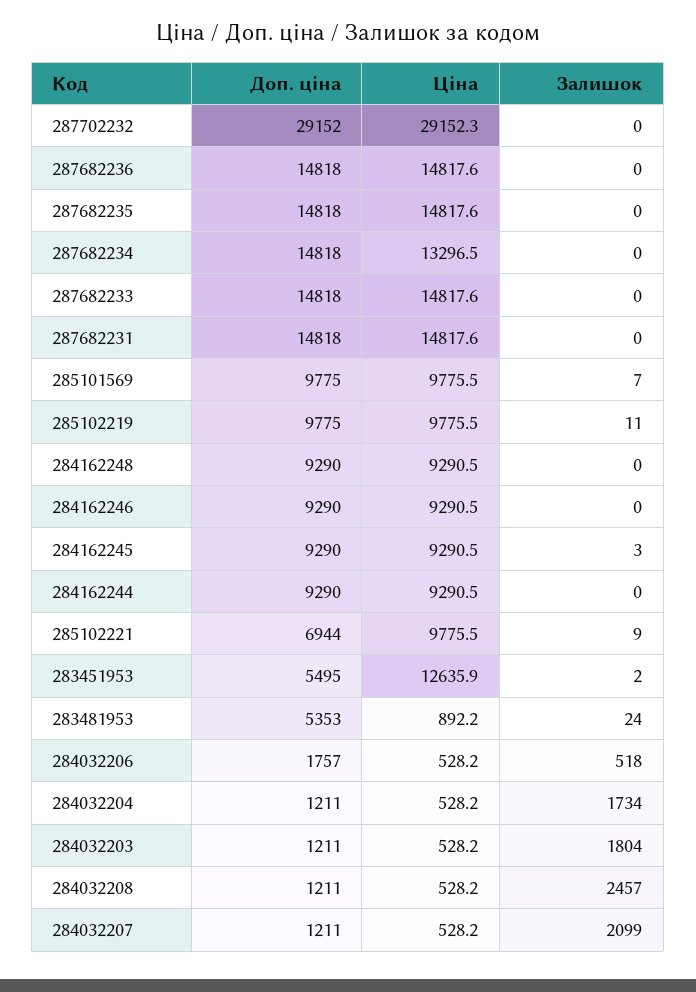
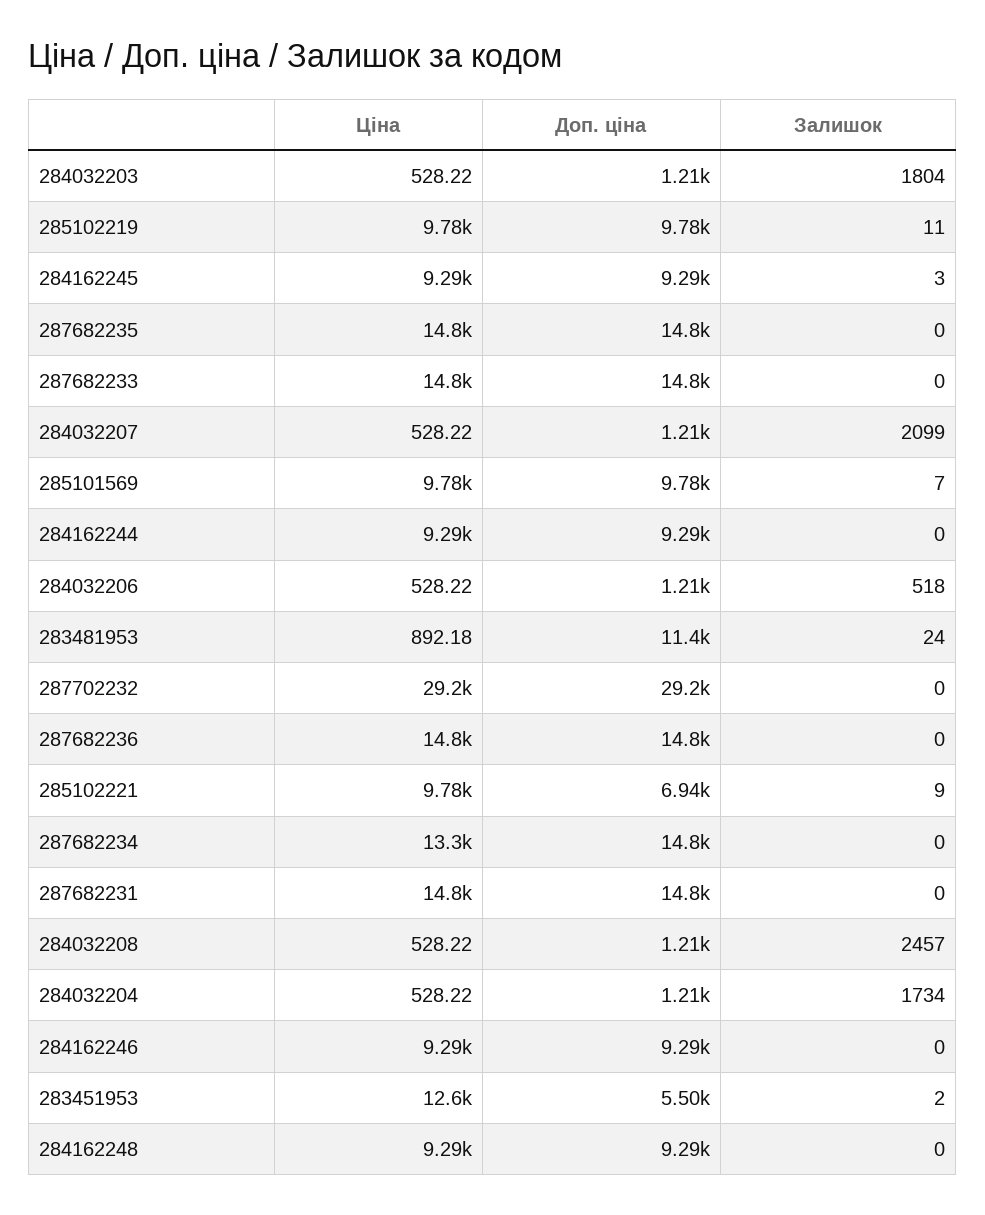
  {
    "Доп. ціна": {
      "287702232": 29152,
      "287682236": 14818,
      "287682235": 14818,
      "287682234": 14818,
      "287682233": 14818,
      "287682231": 14818,
      "285101569": 9775,
      "285102219": 9775,
      "284162248": 9290,
      "284162246": 9290,
      "284162245": 9290,
      "284162244": 9290,
      "285102221": 6944,
      "283451953": 5495,
-     "283481953": 5353,
+     "283481953": 11400,
-     "284032206": 1757,
+     "284032206": 1210,
      "284032204": 1211,
      "284032203": 1211,
      "284032208": 1211,
      "284032207": 1211
    },
    "Ціна": {
      "287702232": 29152.3,
      "287682236": 14817.6,
      "287682235": 14817.6,
      "287682234": 13296.5,
      "287682233": 14817.6,
      "287682231": 14817.6,
      "285101569": 9775.5,
      "285102219": 9775.5,
      "284162248": 9290.5,
      "284162246": 9290.5,
      "284162245": 9290.5,
      "284162244": 9290.5,
      "285102221": 9775.5,
      "283451953": 12635.9,
      "283481953": 892.18,
      "284032206": 528.22,
      "284032204": 528.22,
      "284032203": 528.22,
      "284032208": 528.22,
      "284032207": 528.22
    },
    "Залишок": {
      "287702232": 0,
      "287682236": 0,
      "287682235": 0,
      "287682234": 0,
      "287682233": 0,
      "287682231": 0,
      "285101569": 7,
      "285102219": 11,
      "284162248": 0,
      "284162246": 0,
      "284162245": 3,
      "284162244": 0,
      "285102221": 9,
      "283451953": 2,
      "283481953": 24,
      "284032206": 518,
      "284032204": 1734,
      "284032203": 1804,
      "284032208": 2457,
      "284032207": 2099
    }
  }

